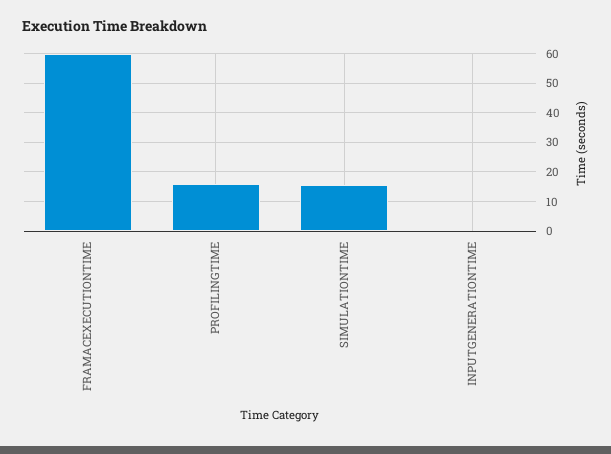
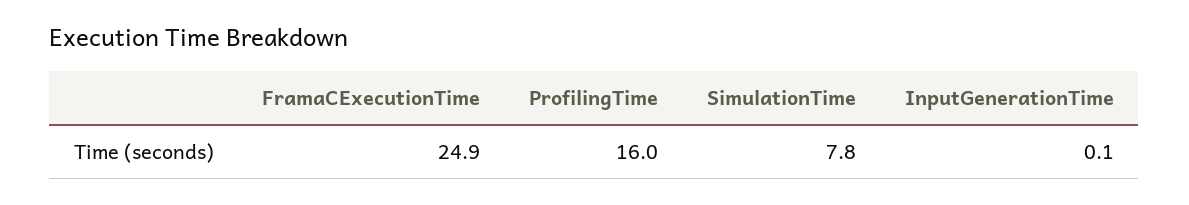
  {
-   "FRAMACEXECUTIONTIME": 60,
+   "FRAMACEXECUTIONTIME": 24.9,
    "PROFILINGTIME": 16,
-   "SIMULATIONTIME": 15,
+   "SIMULATIONTIME": 7.8,
    "INPUTGENERATIONTIME": 0.1
  }

